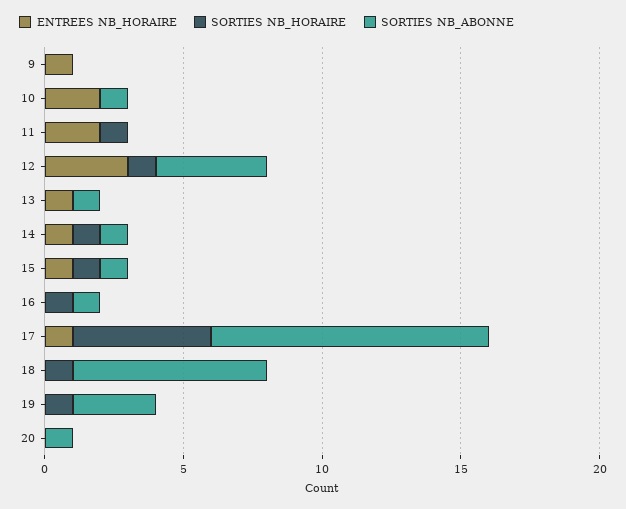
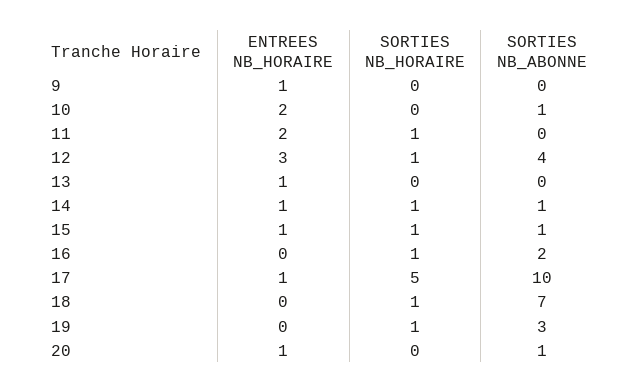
  {
    "ENTREES NB_HORAIRE": {
      "9": 1,
      "10": 2,
      "11": 2,
      "12": 3,
      "13": 1,
      "14": 1,
      "15": 1,
      "16": 0,
      "17": 1,
      "18": 0,
      "19": 0,
-     "20": 0
+     "20": 1
    },
    "SORTIES NB_HORAIRE": {
      "9": 0,
      "10": 0,
      "11": 1,
      "12": 1,
      "13": 0,
      "14": 1,
      "15": 1,
      "16": 1,
      "17": 5,
      "18": 1,
      "19": 1,
      "20": 0
    },
    "SORTIES NB_ABONNE": {
      "9": 0,
      "10": 1,
      "11": 0,
      "12": 4,
-     "13": 1,
+     "13": 0,
      "14": 1,
      "15": 1,
-     "16": 1,
+     "16": 2,
      "17": 10,
      "18": 7,
      "19": 3,
      "20": 1
    }
  }

